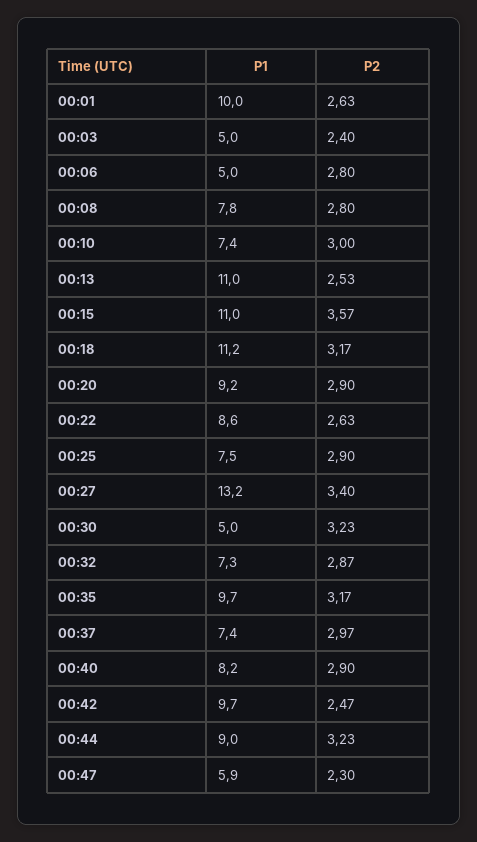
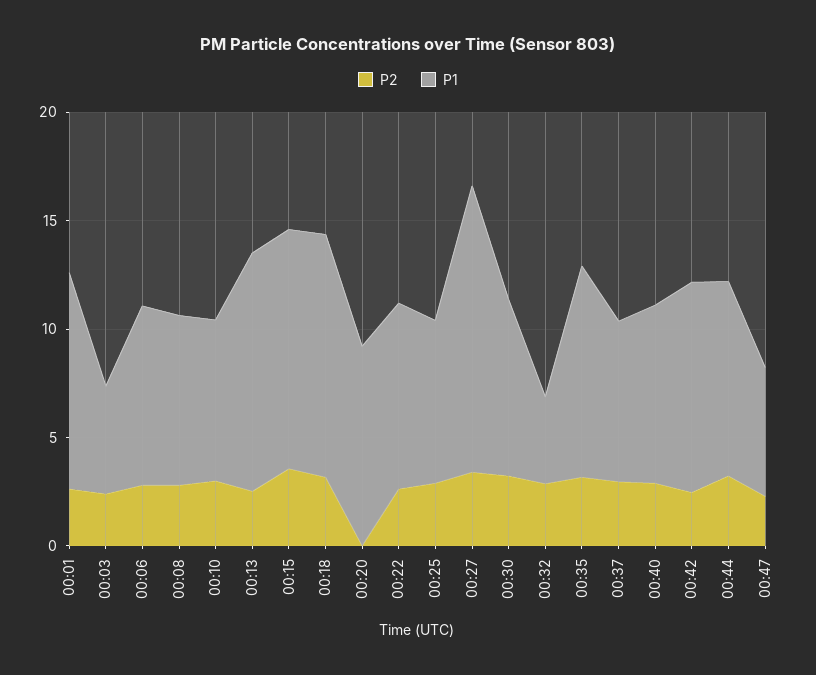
  {
    "P1": {
      "00:01": 10,
      "00:03": 5,
-     "00:06": 5,
+     "00:06": 8,
      "00:08": 7.8,
      "00:10": 7.4,
      "00:13": 11,
      "00:15": 11,
      "00:18": 11.2,
      "00:20": 9.2,
      "00:22": 8.6,
      "00:25": 7.5,
      "00:27": 13.2,
-     "00:30": 5,
+     "00:30": 8,
-     "00:32": 7.3,
+     "00:32": 4,
      "00:35": 9.7,
      "00:37": 7.4,
      "00:40": 8.2,
      "00:42": 9.7,
      "00:44": 9,
      "00:47": 5.9
    },
    "P2": {
      "00:01": 2.63,
      "00:03": 2.4,
      "00:06": 2.8,
      "00:08": 2.8,
      "00:10": 3,
      "00:13": 2.53,
      "00:15": 3.57,
      "00:18": 3.17,
-     "00:20": 2.9,
+     "00:20": 0,
      "00:22": 2.63,
      "00:25": 2.9,
      "00:27": 3.4,
      "00:30": 3.23,
      "00:32": 2.87,
      "00:35": 3.17,
      "00:37": 2.97,
      "00:40": 2.9,
      "00:42": 2.47,
      "00:44": 3.23,
      "00:47": 2.3
    }
  }

